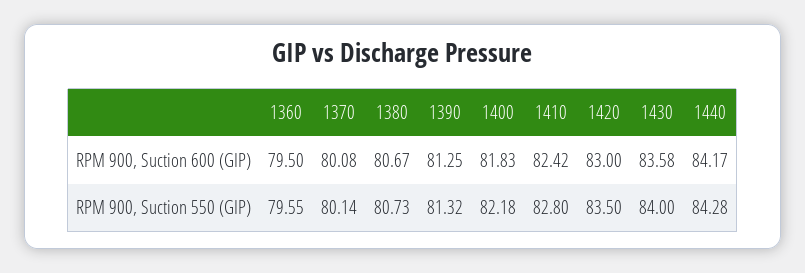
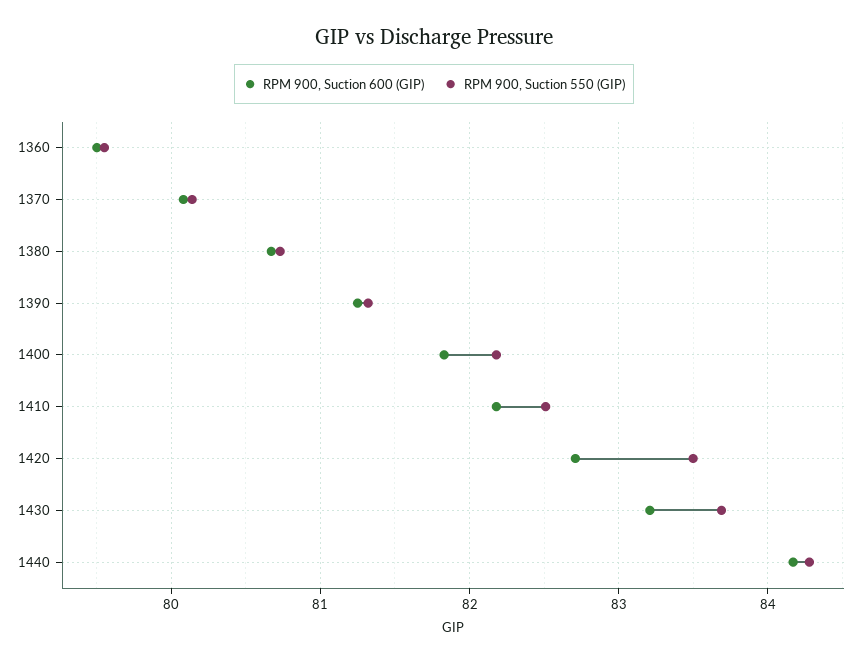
  {
    "RPM 900, Suction 600 (GIP)": {
      "1360": 79.5,
      "1370": 80.08,
      "1380": 80.67,
      "1390": 81.25,
      "1400": 81.83,
-     "1410": 82.42,
+     "1410": 82.2,
-     "1420": 83,
+     "1420": 82.7,
-     "1430": 83.58,
+     "1430": 83.2,
      "1440": 84.17
    },
    "RPM 900, Suction 550 (GIP)": {
      "1360": 79.55,
      "1370": 80.14,
      "1380": 80.73,
      "1390": 81.32,
      "1400": 82.18,
-     "1410": 82.8,
+     "1410": 82.5,
      "1420": 83.5,
-     "1430": 84,
+     "1430": 83.7,
      "1440": 84.28
    }
  }

